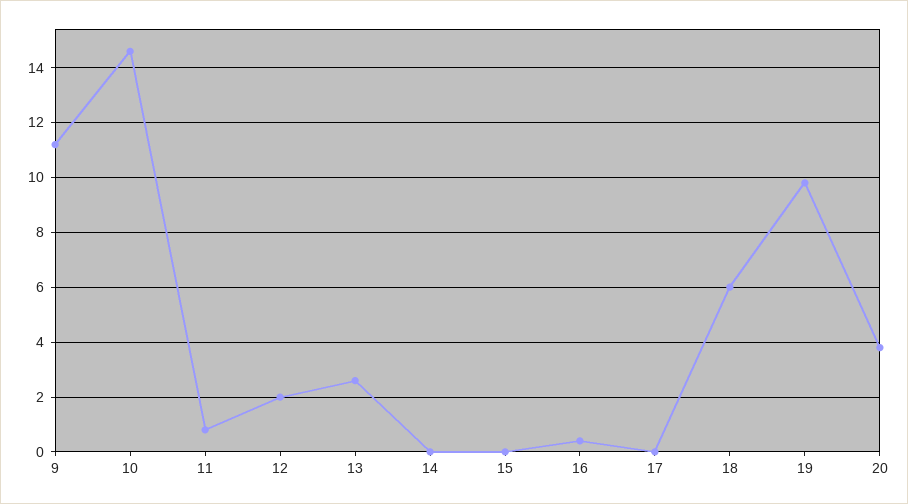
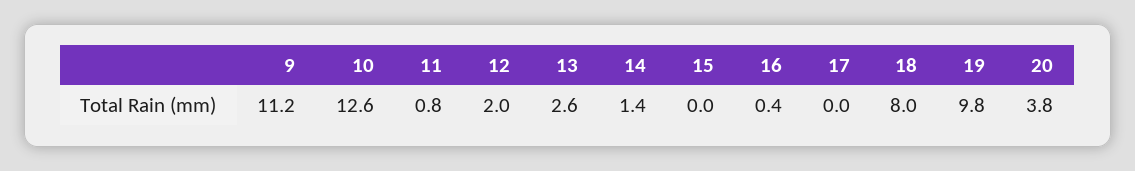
  {
    "9": 11.2,
-   "10": 14.5,
+   "10": 12.6,
    "11": 0.8,
    "12": 2,
    "13": 2.6,
-   "14": 0,
+   "14": 1.4,
    "15": 0,
    "16": 0.4,
    "17": 0,
-   "18": 6,
+   "18": 8,
    "19": 9.8,
    "20": 3.8
  }

